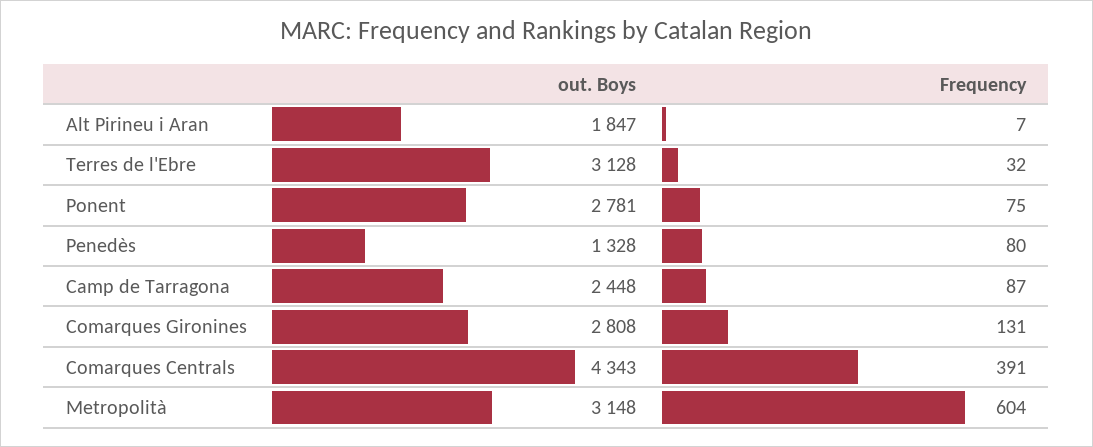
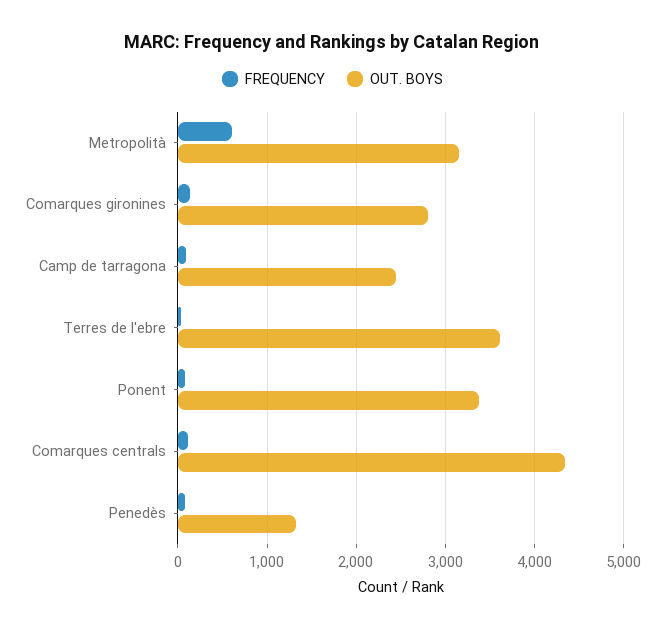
  {
    "out. Boys": {
-     "Alt Pirineu i Aran": 1847,
-     "Terres de l'Ebre": 3128,
+     "Terres de l'Ebre": 3600,
-     "Ponent": 2781,
+     "Ponent": 3400,
      "Penedès": 1328,
      "Camp de Tarragona": 2448,
      "Comarques Gironines": 2808,
      "Comarques Centrals": 4343,
      "Metropolità": 3148
    },
    "Frequency": {
-     "Alt Pirineu i Aran": 7,
      "Terres de l'Ebre": 32,
      "Ponent": 75,
      "Penedès": 80,
      "Camp de Tarragona": 87,
      "Comarques Gironines": 131,
-     "Comarques Centrals": 391,
+     "Comarques Centrals": 100,
      "Metropolità": 604
    }
  }

